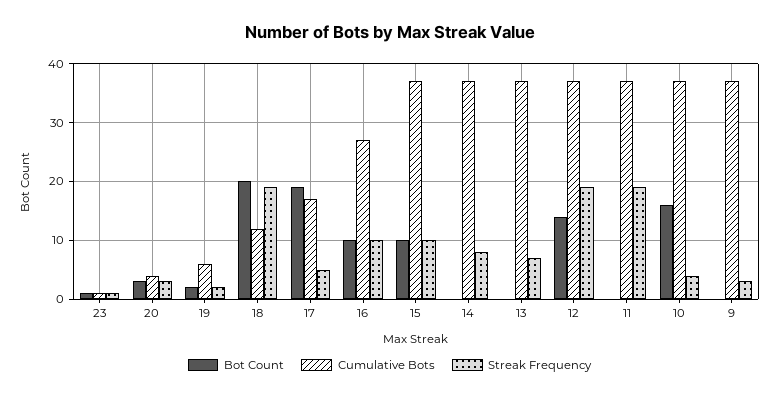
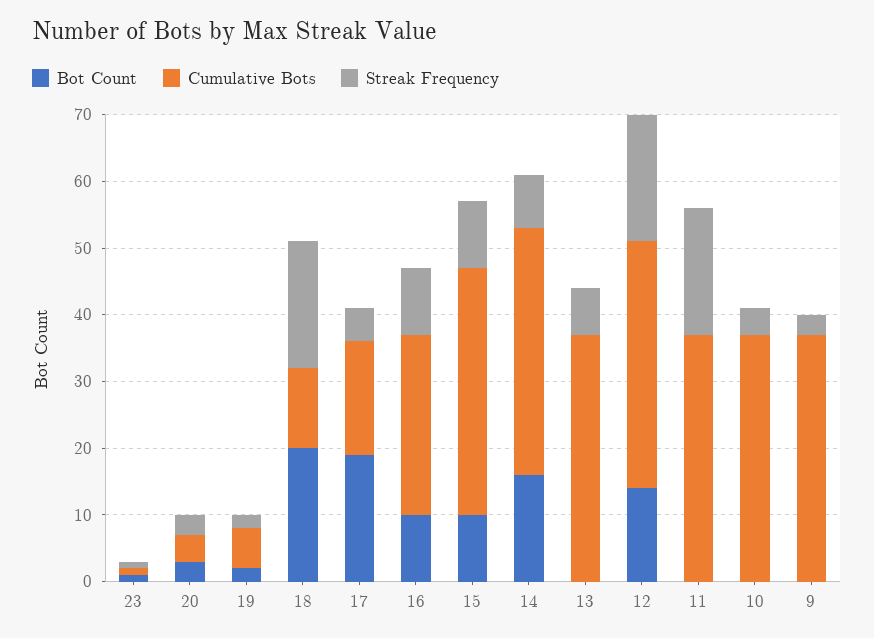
  {
    "Bot Count": {
      "23": 0,
      "20": 5,
      "19": 0,
      "18": 20,
      "17": 20,
      "16": 10,
      "15": 10,
-     "14": 0,
+     "14": 15,
      "13": 0,
      "12": 15,
      "11": 0,
-     "10": 15,
+     "10": 0,
      "9": 0
    },
    "Cumulative Bots": {
      "23": 0,
      "20": 5,
      "19": 5,
      "18": 10,
      "17": 15,
      "16": 25,
      "15": 35,
      "14": 35,
      "13": 35,
      "12": 35,
      "11": 35,
      "10": 35,
      "9": 35
    },
    "Streak Frequency": {
      "23": 0,
      "20": 5,
      "19": 0,
      "18": 20,
      "17": 5,
      "16": 10,
      "15": 10,
      "14": 10,
      "13": 5,
      "12": 20,
      "11": 20,
      "10": 5,
      "9": 5
    }
  }

